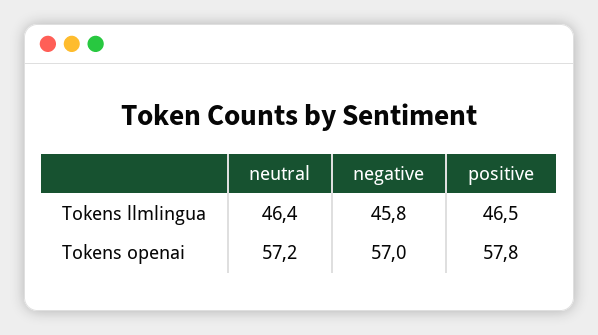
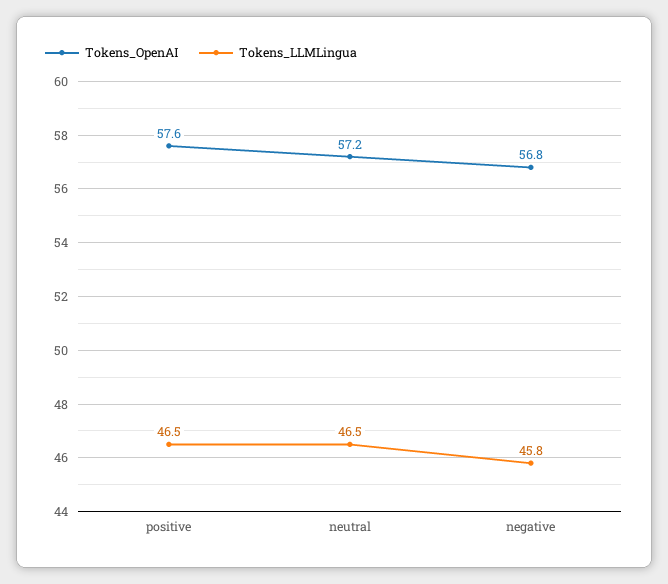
  {
    "Tokens llmlingua": {
-     "neutral": 46.4,
+     "neutral": 46.5,
      "negative": 45.8,
      "positive": 46.5
    },
    "Tokens openai": {
      "neutral": 57.2,
-     "negative": 57,
+     "negative": 56.8,
-     "positive": 57.8
+     "positive": 57.6
    }
  }

